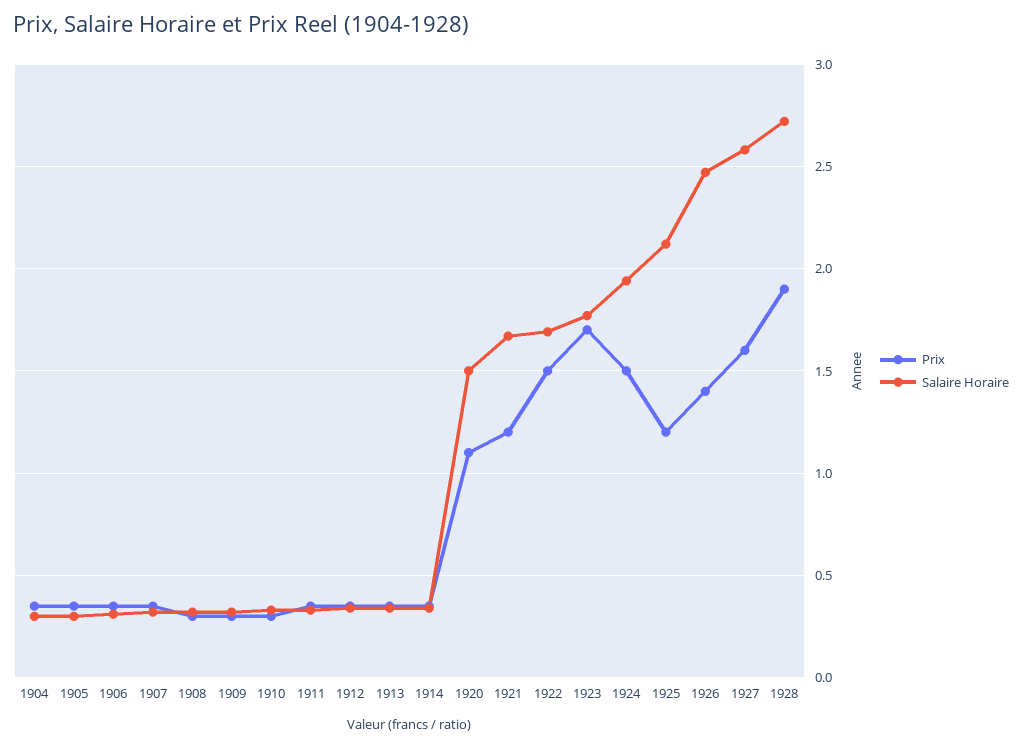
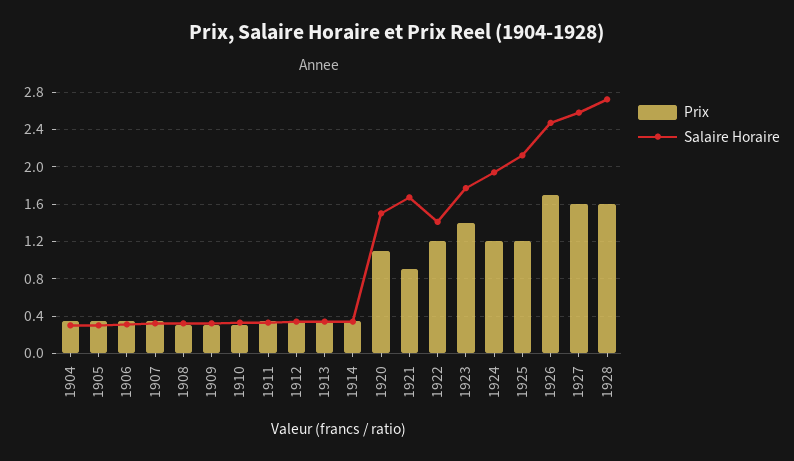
  {
    "Prix": {
      "1904": 0.35,
      "1905": 0.35,
      "1906": 0.35,
      "1907": 0.35,
      "1908": 0.3,
      "1909": 0.3,
      "1910": 0.3,
      "1911": 0.35,
      "1912": 0.35,
      "1913": 0.35,
      "1914": 0.35,
      "1920": 1.1,
-     "1921": 1.2,
+     "1921": 0.9,
-     "1922": 1.5,
+     "1922": 1.2,
-     "1923": 1.7,
+     "1923": 1.4,
-     "1924": 1.5,
+     "1924": 1.2,
      "1925": 1.2,
-     "1926": 1.4,
+     "1926": 1.7,
      "1927": 1.6,
-     "1928": 1.9
+     "1928": 1.6
    },
    "Salaire Horaire": {
      "1904": 0.3,
      "1905": 0.3,
      "1906": 0.3,
      "1907": 0.3,
      "1908": 0.3,
      "1909": 0.3,
      "1910": 0.35,
      "1911": 0.35,
      "1912": 0.35,
      "1913": 0.35,
      "1914": 0.35,
      "1920": 1.5,
      "1921": 1.65,
-     "1922": 1.7,
+     "1922": 1.4,
      "1923": 1.75,
      "1924": 1.95,
      "1925": 2.1,
      "1926": 2.45,
      "1927": 2.6,
      "1928": 2.7
    }
  }

